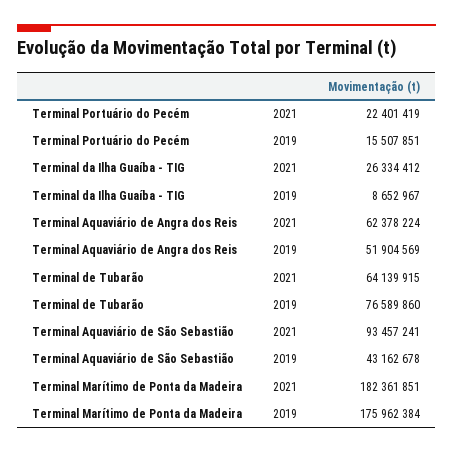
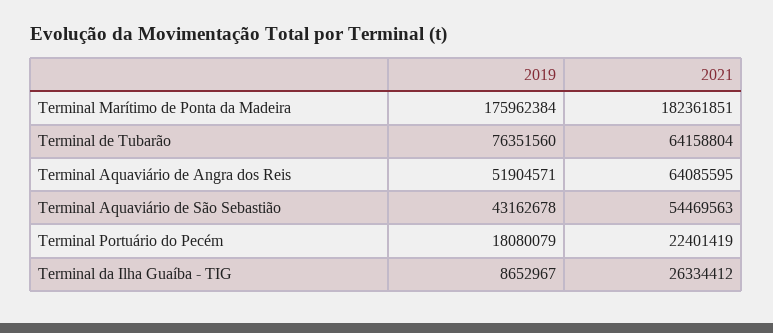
  {
    "Terminal Portuário do Pecém": {
      "2021": 22401419,
-     "2019": 15507851
+     "2019": 18080079
    },
    "Terminal da Ilha Guaíba - TIG": {
      "2021": 26334412,
      "2019": 8652967
    },
    "Terminal Aquaviário de Angra dos Reis": {
-     "2021": 62378224,
+     "2021": 64085595,
-     "2019": 51904569
+     "2019": 51904571
    },
    "Terminal de Tubarão": {
-     "2021": 64139915,
+     "2021": 64158804,
-     "2019": 76589860
+     "2019": 76351560
    },
    "Terminal Aquaviário de São Sebastião": {
-     "2021": 93457241,
+     "2021": 54469563,
      "2019": 43162678
    },
    "Terminal Marítimo de Ponta da Madeira": {
      "2021": 182361851,
      "2019": 175962384
    }
  }

